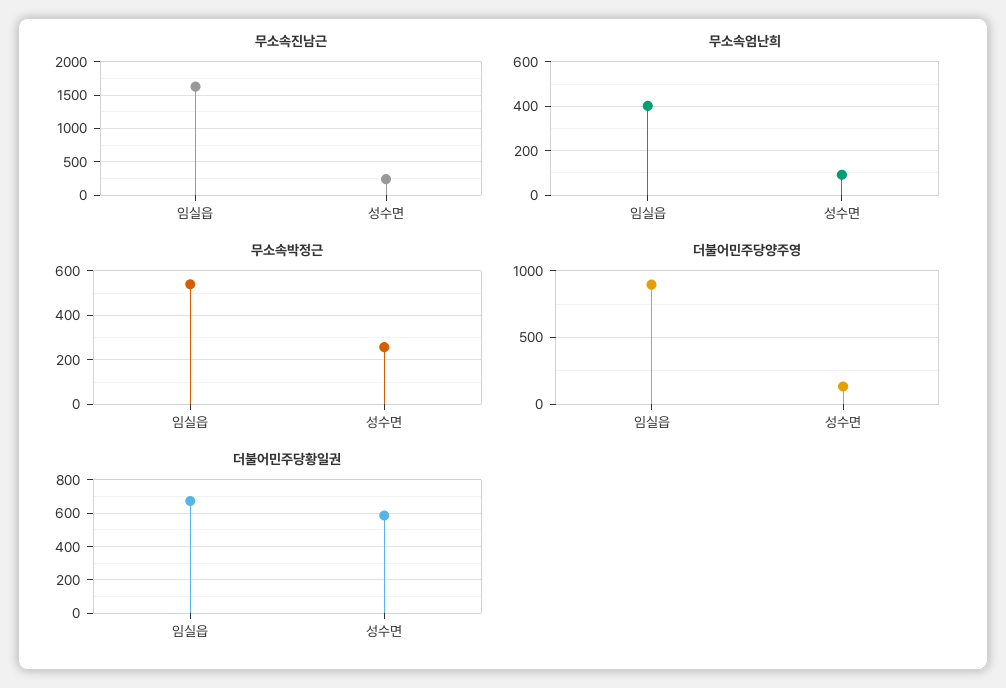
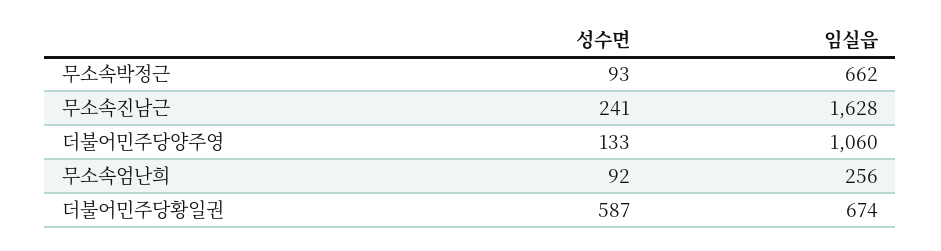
  {
    "무소속진남근": {
      "임실읍": 1628,
      "성수면": 241
    },
    "무소속엄난희": {
-     "임실읍": 400,
+     "임실읍": 256,
      "성수면": 92
    },
    "무소속박정근": {
-     "임실읍": 550,
+     "임실읍": 662,
-     "성수면": 250
+     "성수면": 93
    },
    "더불어민주당양주영": {
-     "임실읍": 900,
+     "임실읍": 1060,
      "성수면": 133
    },
    "더불어민주당황일권": {
      "임실읍": 674,
      "성수면": 587
    }
  }

